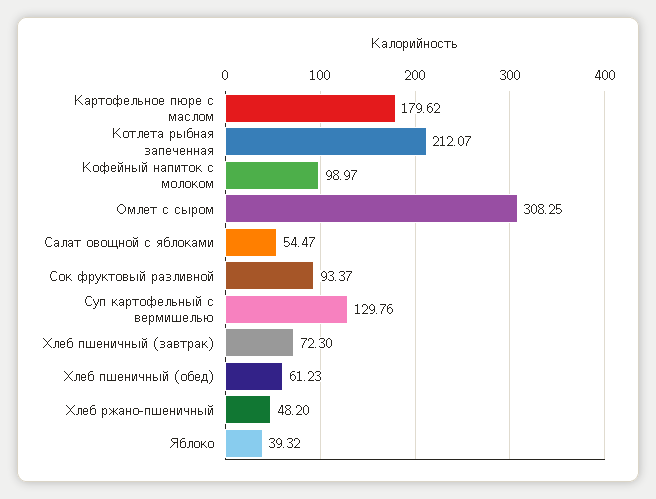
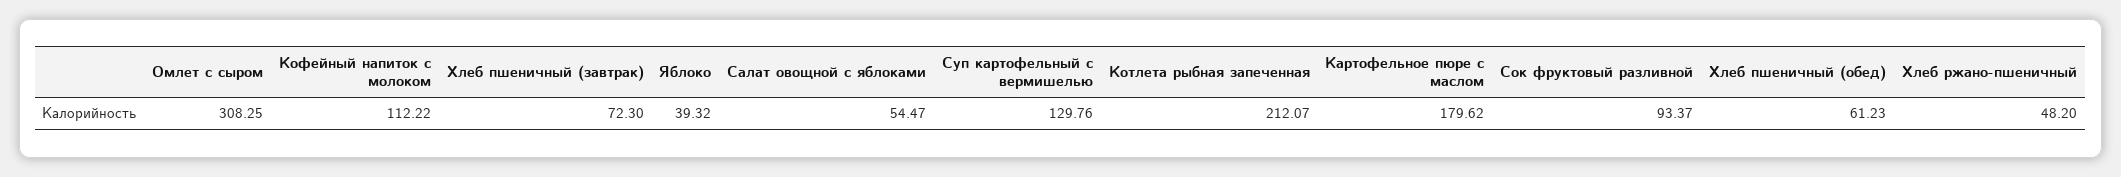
  {
    "Картофельное пюре с маслом": 179.62,
    "Котлета рыбная запеченная": 212.07,
-   "Кофейный напиток с молоком": 98.97,
+   "Кофейный напиток с молоком": 112.22,
    "Омлет с сыром": 308.25,
    "Салат овощной с яблоками": 54.47,
    "Сок фруктовый разливной": 93.37,
    "Суп картофельный с вермишелью": 129.76,
    "Хлеб пшеничный (завтрак)": 72.3,
    "Хлеб пшеничный (обед)": 61.23,
    "Хлеб ржано-пшеничный": 48.2,
    "Яблоко": 39.32
  }

